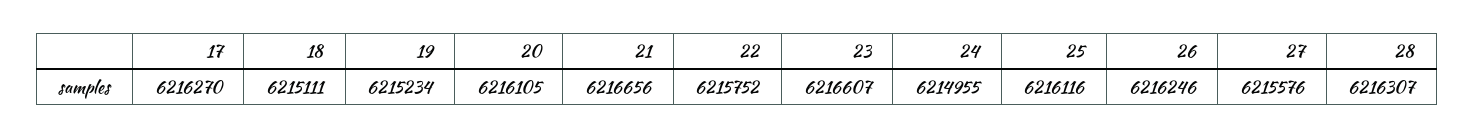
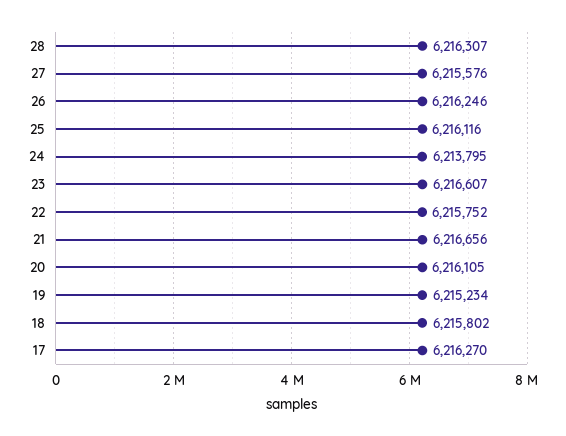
  {
    "17": 6216270,
-   "18": 6215111,
+   "18": 6215802,
    "19": 6215234,
    "20": 6216105,
    "21": 6216656,
    "22": 6215752,
    "23": 6216607,
-   "24": 6214955,
+   "24": 6213795,
    "25": 6216116,
    "26": 6216246,
    "27": 6215576,
    "28": 6216307
  }

